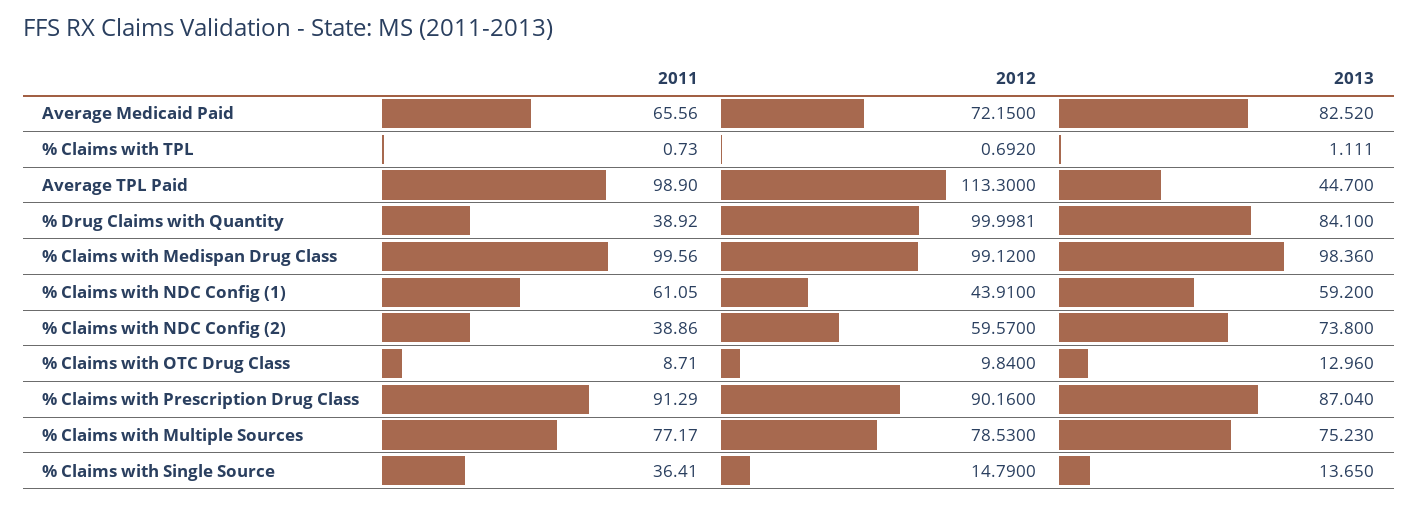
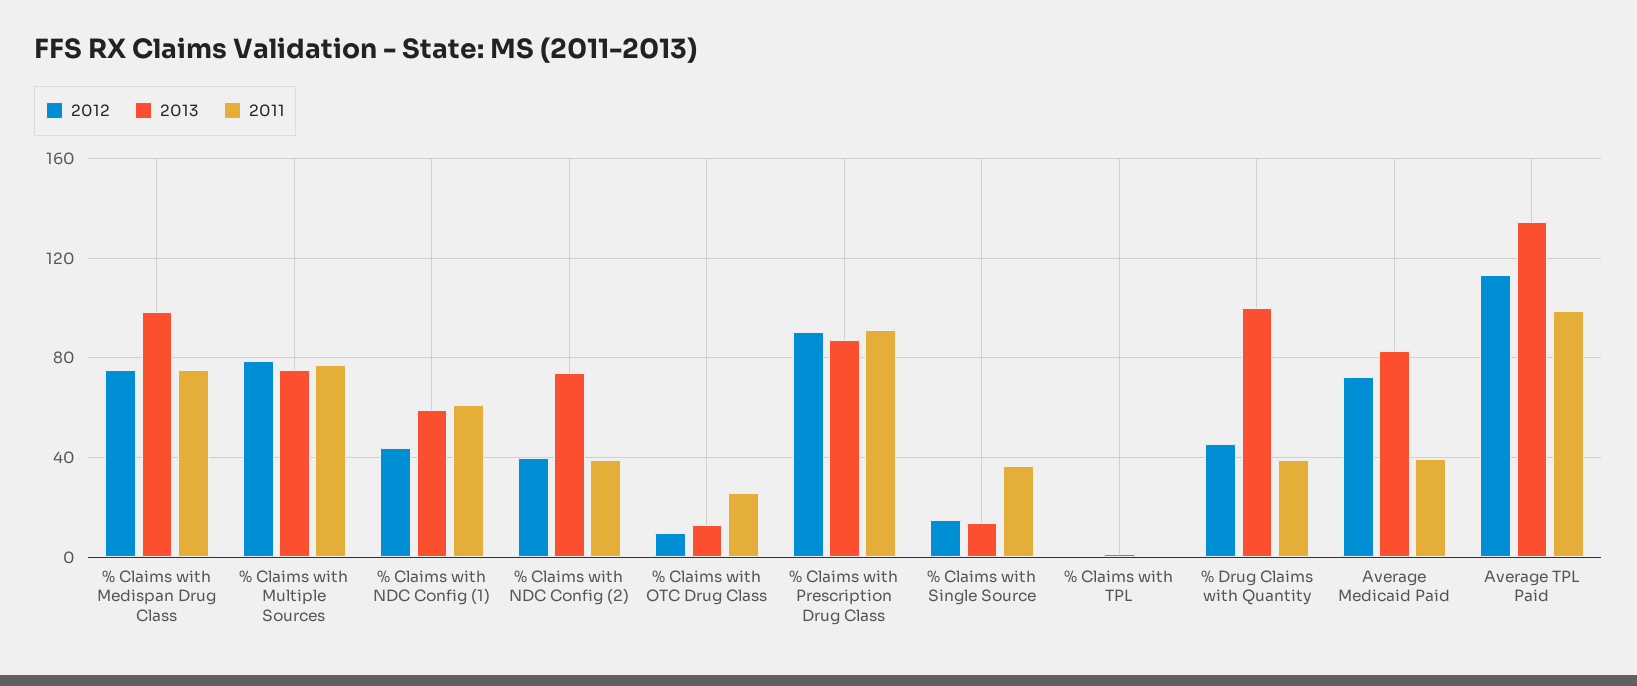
  {
    "2011": {
-     "Average Medicaid Paid": 65.56,
+     "Average Medicaid Paid": 40,
      "% Claims with TPL": 0.73,
      "Average TPL Paid": 98.9,
      "% Drug Claims with Quantity": 38.92,
-     "% Claims with Medispan Drug Class": 99.56,
+     "% Claims with Medispan Drug Class": 75,
      "% Claims with NDC Config (1)": 61.05,
      "% Claims with NDC Config (2)": 38.86,
-     "% Claims with OTC Drug Class": 8.71,
+     "% Claims with OTC Drug Class": 25,
      "% Claims with Prescription Drug Class": 91.29,
      "% Claims with Multiple Sources": 77.17,
      "% Claims with Single Source": 36.41
    },
    "2012": {
      "Average Medicaid Paid": 72.15,
      "% Claims with TPL": 0.692,
      "Average TPL Paid": 113.3,
-     "% Drug Claims with Quantity": 99.9981,
+     "% Drug Claims with Quantity": 45,
-     "% Claims with Medispan Drug Class": 99.12,
+     "% Claims with Medispan Drug Class": 75,
      "% Claims with NDC Config (1)": 43.91,
-     "% Claims with NDC Config (2)": 59.57,
+     "% Claims with NDC Config (2)": 40,
      "% Claims with OTC Drug Class": 9.84,
      "% Claims with Prescription Drug Class": 90.16,
      "% Claims with Multiple Sources": 78.53,
      "% Claims with Single Source": 14.79
    },
    "2013": {
      "Average Medicaid Paid": 82.52,
      "% Claims with TPL": 1.111,
-     "Average TPL Paid": 44.7,
+     "Average TPL Paid": 135,
-     "% Drug Claims with Quantity": 84.1,
+     "% Drug Claims with Quantity": 100,
      "% Claims with Medispan Drug Class": 98.36,
      "% Claims with NDC Config (1)": 59.2,
      "% Claims with NDC Config (2)": 73.8,
      "% Claims with OTC Drug Class": 12.96,
      "% Claims with Prescription Drug Class": 87.04,
      "% Claims with Multiple Sources": 75.23,
      "% Claims with Single Source": 13.65
    }
  }

